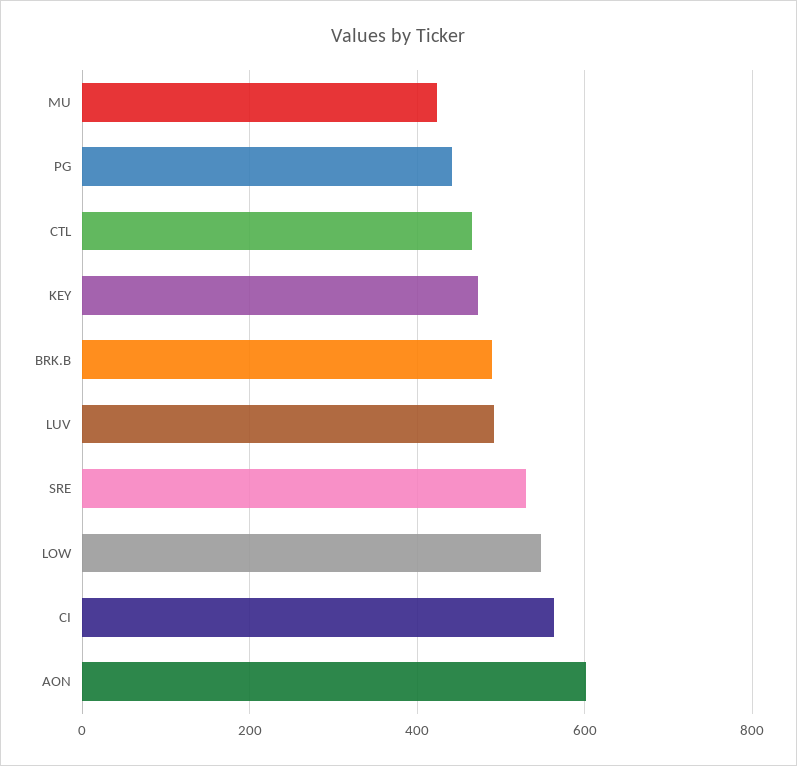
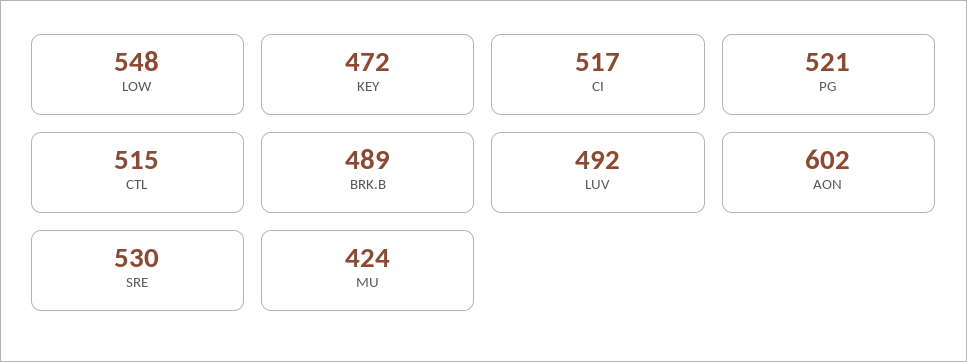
  {
    "MU": 424,
-   "PG": 440,
+   "PG": 521,
-   "CTL": 460,
+   "CTL": 515,
    "KEY": 472,
    "BRK.B": 489,
    "LUV": 492,
    "SRE": 530,
    "LOW": 548,
-   "CI": 560,
+   "CI": 517,
    "AON": 602
  }

